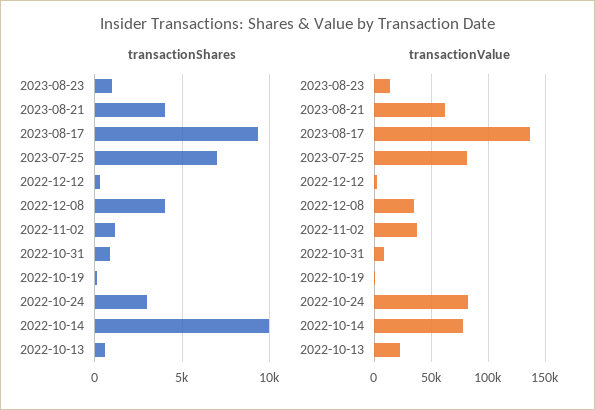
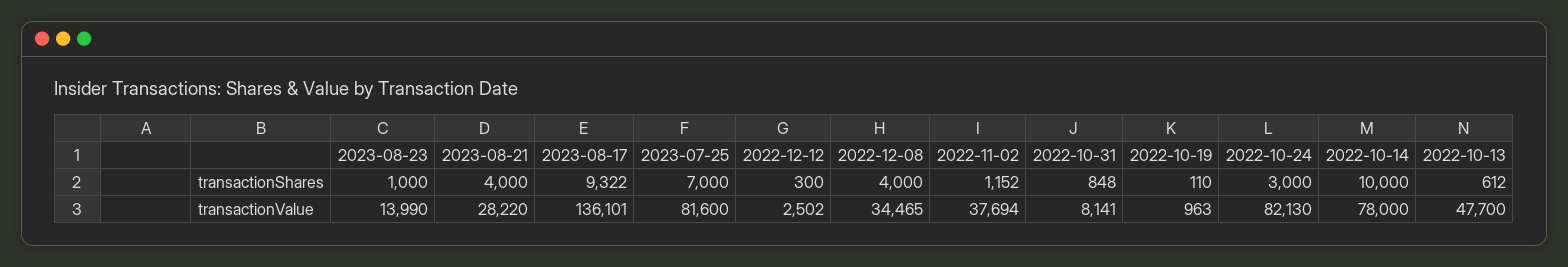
  {
    "transactionShares": {
      "2023-08-23": 1000,
      "2023-08-21": 4000,
      "2023-08-17": 9322,
      "2023-07-25": 7000,
      "2022-12-12": 300,
      "2022-12-08": 4000,
      "2022-11-02": 1152,
      "2022-10-31": 848,
      "2022-10-19": 110,
      "2022-10-24": 3000,
      "2022-10-14": 10000,
      "2022-10-13": 612
    },
    "transactionValue": {
      "2023-08-23": 13990,
-     "2023-08-21": 60000,
+     "2023-08-21": 28220,
      "2023-08-17": 136101,
      "2023-07-25": 81600,
      "2022-12-12": 2502,
      "2022-12-08": 34465,
      "2022-11-02": 37694,
      "2022-10-31": 8141,
      "2022-10-19": 963,
      "2022-10-24": 82130,
      "2022-10-14": 78000,
-     "2022-10-13": 20000
+     "2022-10-13": 47700
    }
  }

